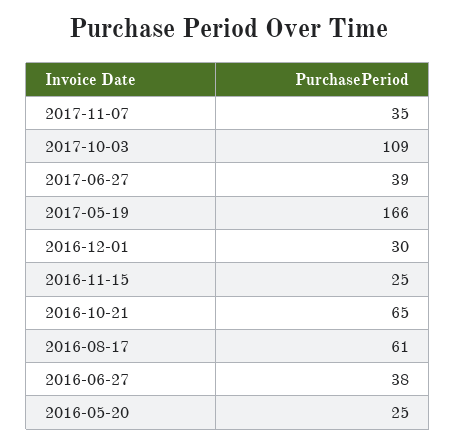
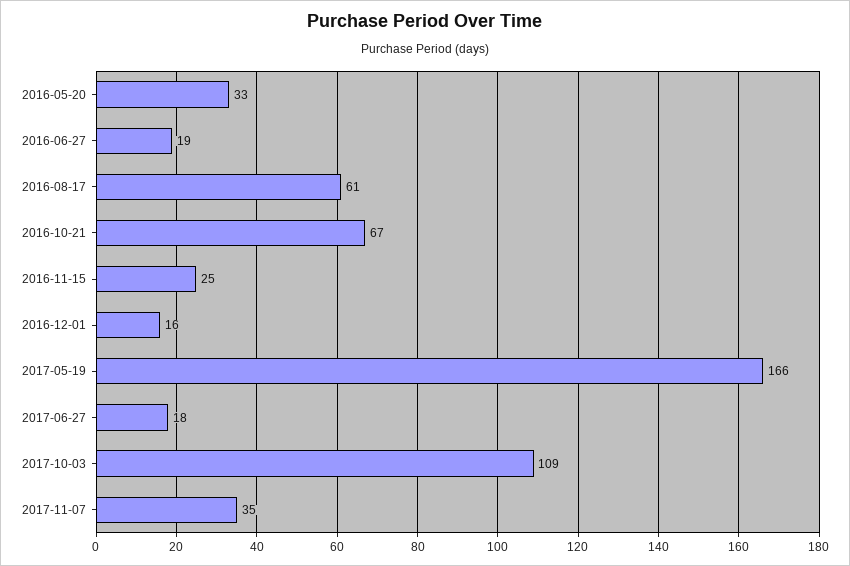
  {
    "2017-11-07": 35,
    "2017-10-03": 109,
-   "2017-06-27": 39,
+   "2017-06-27": 18,
    "2017-05-19": 166,
-   "2016-12-01": 30,
+   "2016-12-01": 16,
    "2016-11-15": 25,
-   "2016-10-21": 65,
+   "2016-10-21": 67,
    "2016-08-17": 61,
-   "2016-06-27": 38,
+   "2016-06-27": 19,
-   "2016-05-20": 25
+   "2016-05-20": 33
  }

